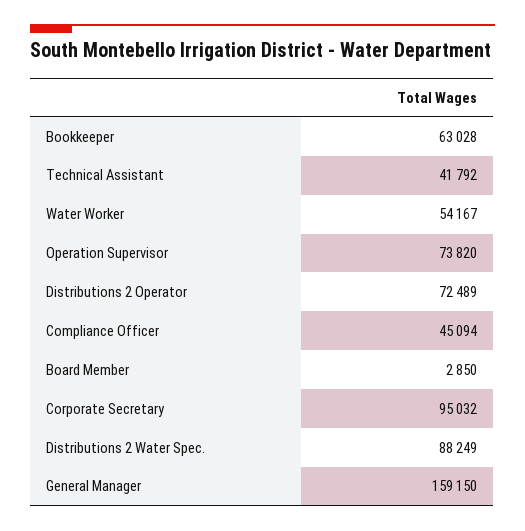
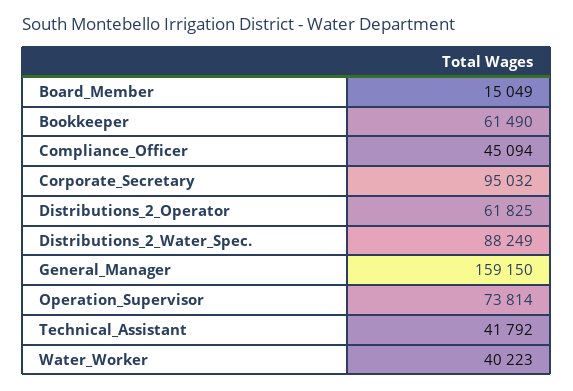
  {
-   "Bookkeeper": 63028,
+   "Bookkeeper": 61490,
    "Technical Assistant": 41792,
-   "Water Worker": 54167,
+   "Water Worker": 40223,
-   "Operation Supervisor": 73820,
+   "Operation Supervisor": 73814,
-   "Distributions 2 Operator": 72489,
+   "Distributions 2 Operator": 61825,
    "Compliance Officer": 45094,
-   "Board Member": 2850,
+   "Board Member": 15049,
    "Corporate Secretary": 95032,
    "Distributions 2 Water Spec.": 88249,
    "General Manager": 159150
  }

